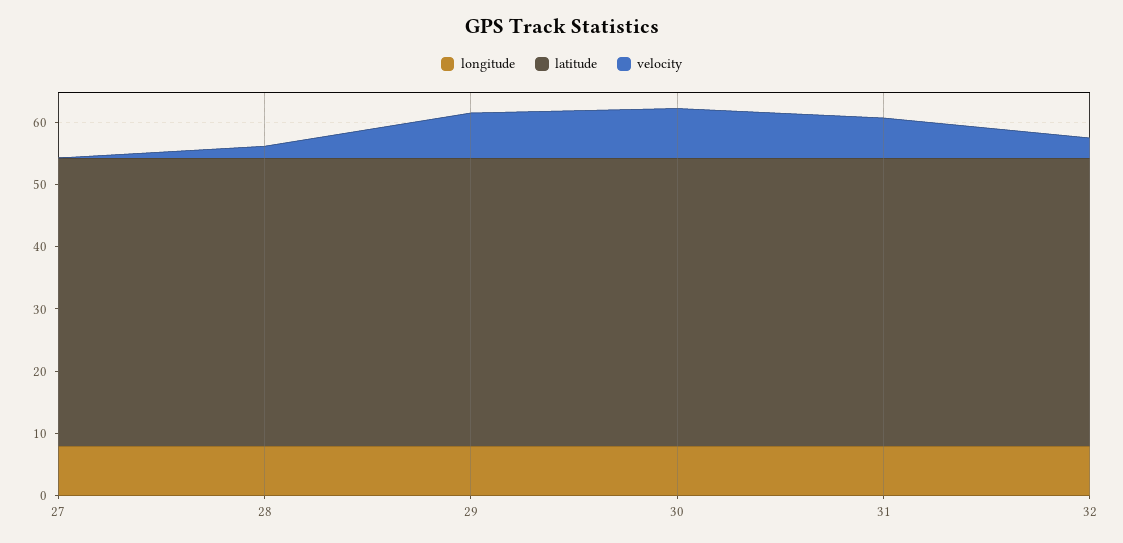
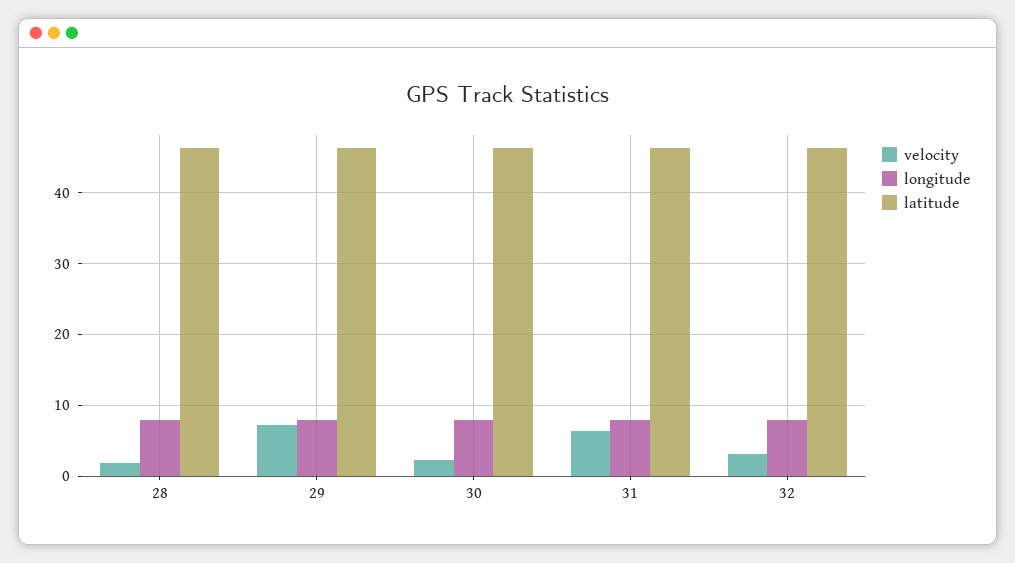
  {
    "longitude": {
-     "27": 8,
      "28": 8,
      "29": 8,
      "30": 8,
      "31": 8,
      "32": 8
    },
    "latitude": {
-     "27": 46,
      "28": 46,
      "29": 46,
      "30": 46,
      "31": 46,
      "32": 46
    },
    "velocity": {
-     "27": 0,
      "28": 2,
      "29": 7,
-     "30": 8,
+     "30": 2,
      "31": 6,
      "32": 3
    }
  }

